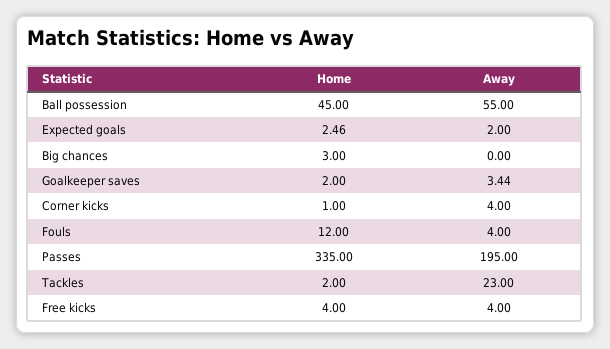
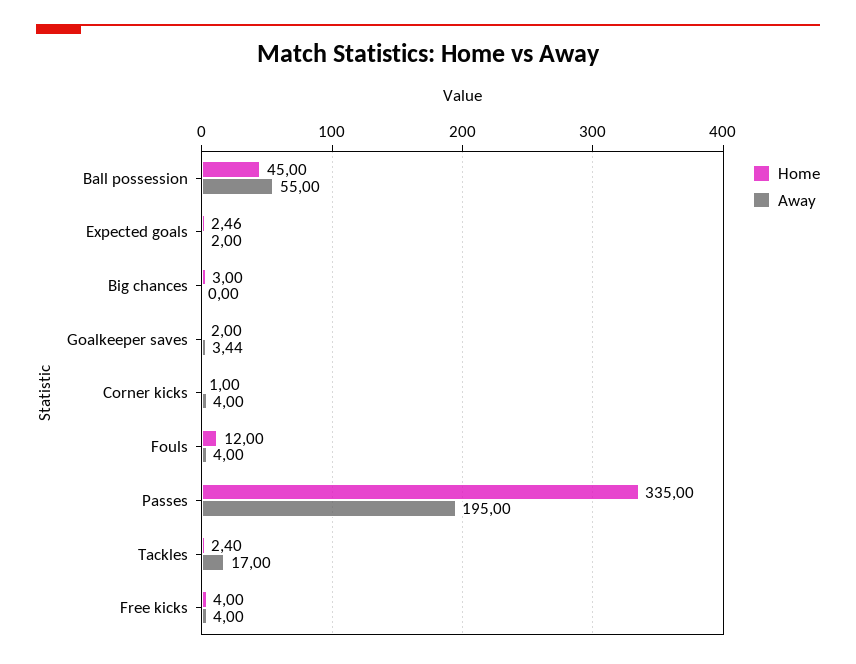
  {
    "Home": {
      "Ball possession": 45,
      "Expected goals": 2.46,
      "Big chances": 3,
      "Goalkeeper saves": 2,
      "Corner kicks": 1,
      "Fouls": 12,
      "Passes": 335,
-     "Tackles": 2,
+     "Tackles": 2.4,
      "Free kicks": 4
    },
    "Away": {
      "Ball possession": 55,
      "Expected goals": 2,
      "Big chances": 0,
      "Goalkeeper saves": 3.44,
      "Corner kicks": 4,
      "Fouls": 4,
      "Passes": 195,
-     "Tackles": 23,
+     "Tackles": 17,
      "Free kicks": 4
    }
  }

